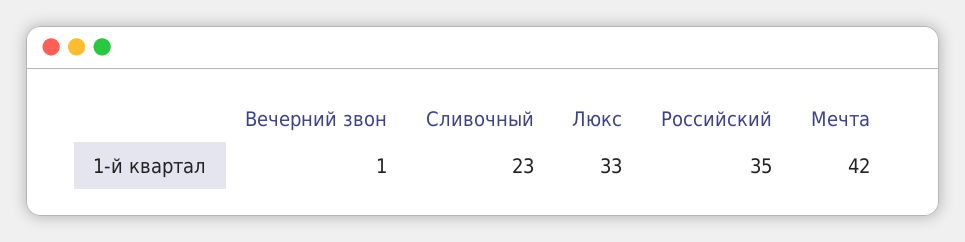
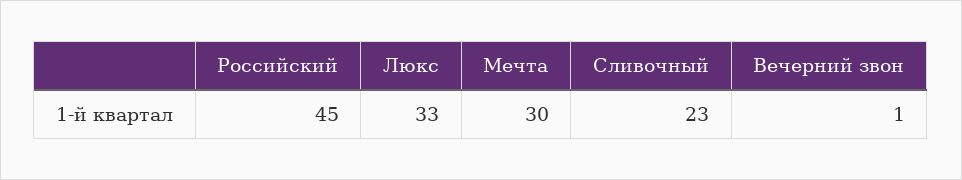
  {
    "Вечерний звон": 1,
    "Сливочный": 23,
    "Люкс": 33,
-   "Российский": 35,
+   "Российский": 45,
-   "Мечта": 42
+   "Мечта": 30
  }

